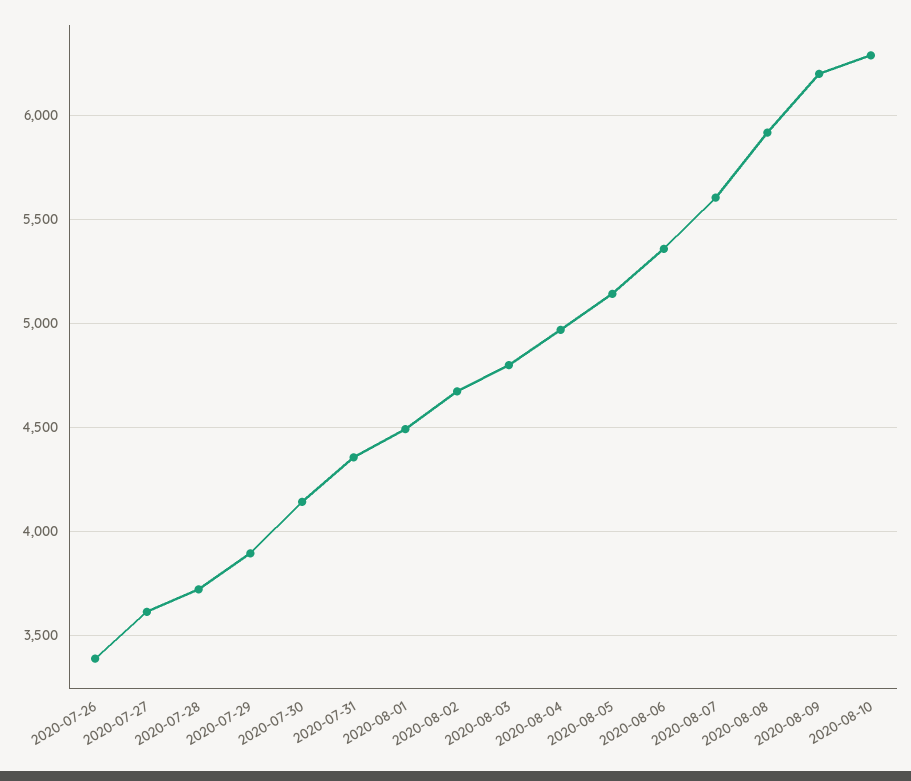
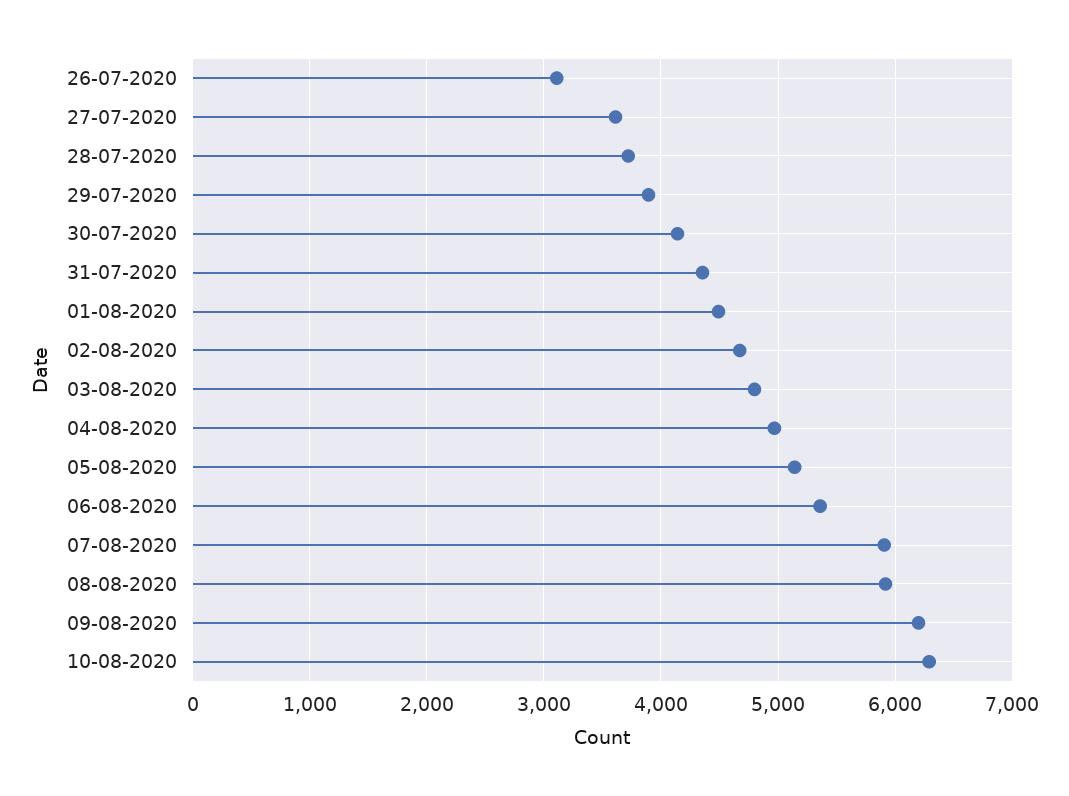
  {
-   "2020-07-26": 3400,
+   "2020-07-26": 3100,
    "2020-07-27": 3600,
    "2020-07-28": 3700,
    "2020-07-29": 3900,
    "2020-07-30": 4150,
    "2020-07-31": 4350,
    "2020-08-01": 4500,
    "2020-08-02": 4650,
    "2020-08-03": 4800,
    "2020-08-04": 4950,
    "2020-08-05": 5150,
    "2020-08-06": 5350,
-   "2020-08-07": 5600,
+   "2020-08-07": 5900,
    "2020-08-08": 5900,
    "2020-08-09": 6200,
    "2020-08-10": 6300
  }

